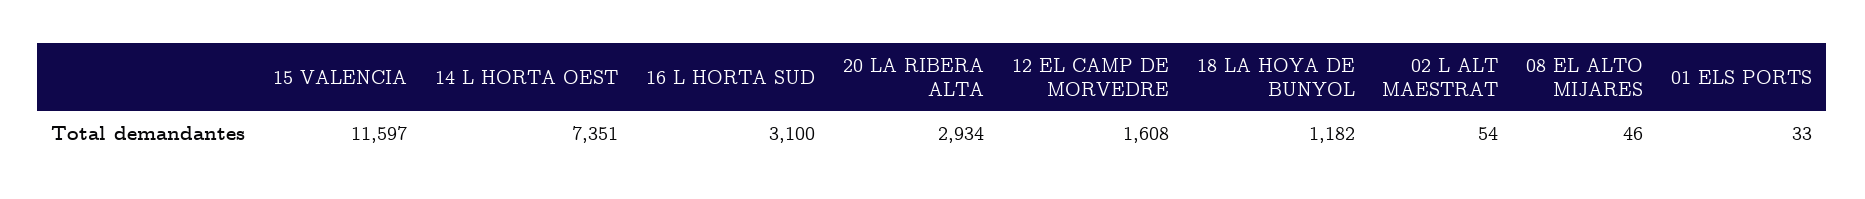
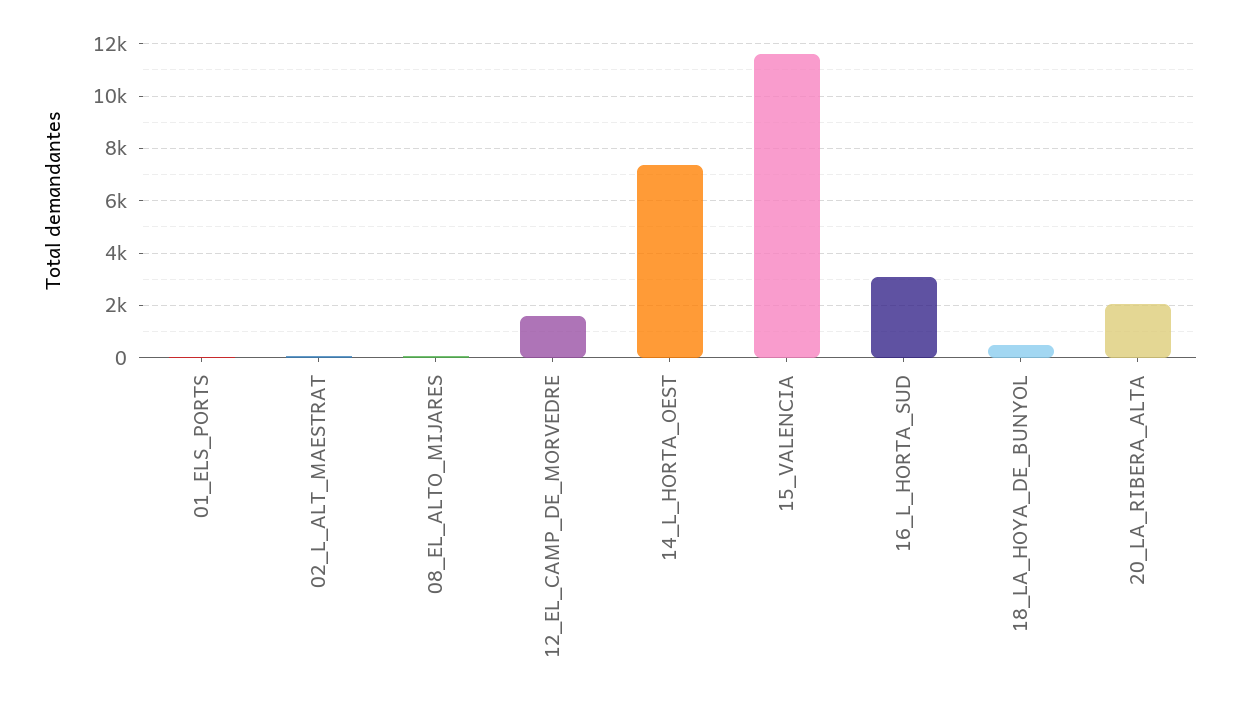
  {
    "15 VALENCIA": 11597,
    "14 L HORTA OEST": 7351,
    "16 L HORTA SUD": 3100,
-   "20 LA RIBERA ALTA": 2934,
+   "20 LA RIBERA ALTA": 2000,
    "12 EL CAMP DE MORVEDRE": 1608,
-   "18 LA HOYA DE BUNYOL": 1182,
+   "18 LA HOYA DE BUNYOL": 500,
    "02 L ALT MAESTRAT": 54,
    "08 EL ALTO MIJARES": 46,
    "01 ELS PORTS": 33
  }

